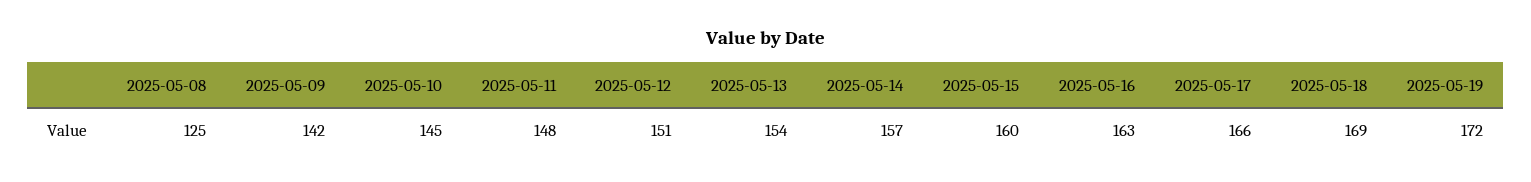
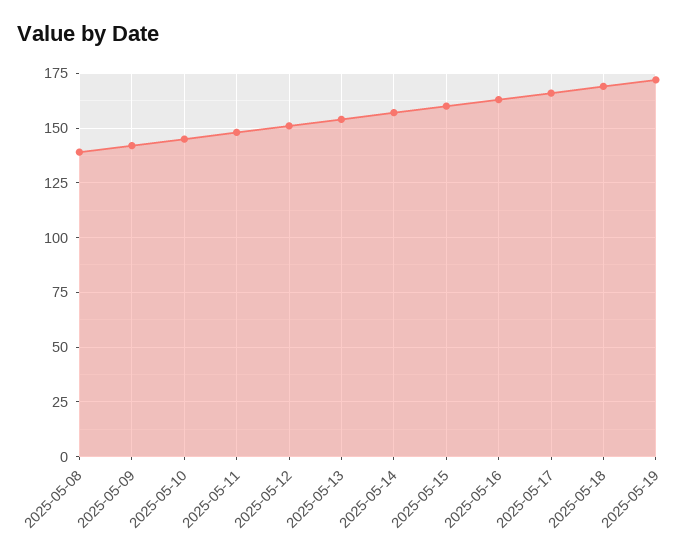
  {
-   "2025-05-08": 125,
+   "2025-05-08": 140,
    "2025-05-09": 142,
    "2025-05-10": 145,
    "2025-05-11": 148,
    "2025-05-12": 151,
    "2025-05-13": 154,
    "2025-05-14": 157,
    "2025-05-15": 160,
    "2025-05-16": 163,
    "2025-05-17": 166,
    "2025-05-18": 169,
    "2025-05-19": 172
  }

